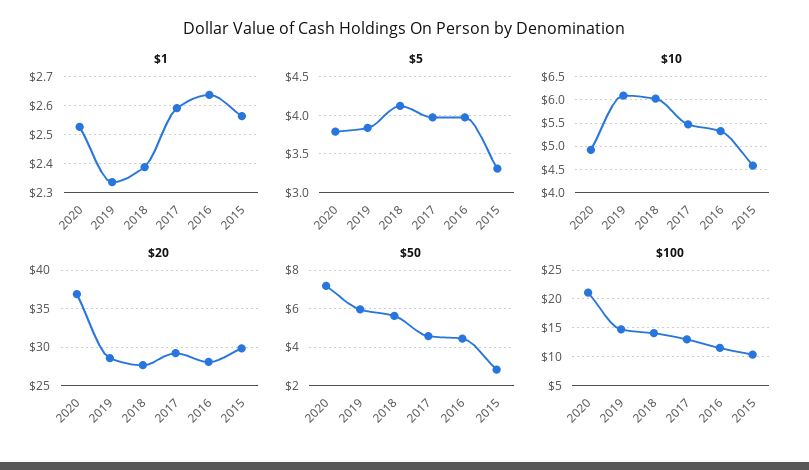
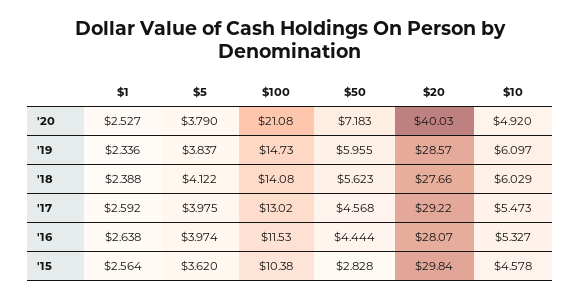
  {
    "$1": {
      "2020": 2.527,
      "2019": 2.336,
      "2018": 2.388,
      "2017": 2.592,
      "2016": 2.638,
      "2015": 2.564
    },
    "$5": {
      "2020": 3.79,
      "2019": 3.837,
      "2018": 4.122,
      "2017": 3.975,
      "2016": 3.974,
-     "2015": 3.3
+     "2015": 3.62
    },
    "$10": {
      "2020": 4.92,
      "2019": 6.097,
      "2018": 6.029,
      "2017": 5.473,
      "2016": 5.327,
      "2015": 4.578
    },
    "$20": {
-     "2020": 37,
+     "2020": 40.03,
      "2019": 28.57,
      "2018": 27.66,
      "2017": 29.22,
      "2016": 28.07,
      "2015": 29.84
    },
    "$50": {
      "2020": 7.183,
      "2019": 5.955,
      "2018": 5.623,
      "2017": 4.568,
      "2016": 4.444,
      "2015": 2.828
    },
    "$100": {
      "2020": 21.08,
      "2019": 14.73,
      "2018": 14.08,
      "2017": 13.02,
      "2016": 11.53,
      "2015": 10.38
    }
  }

